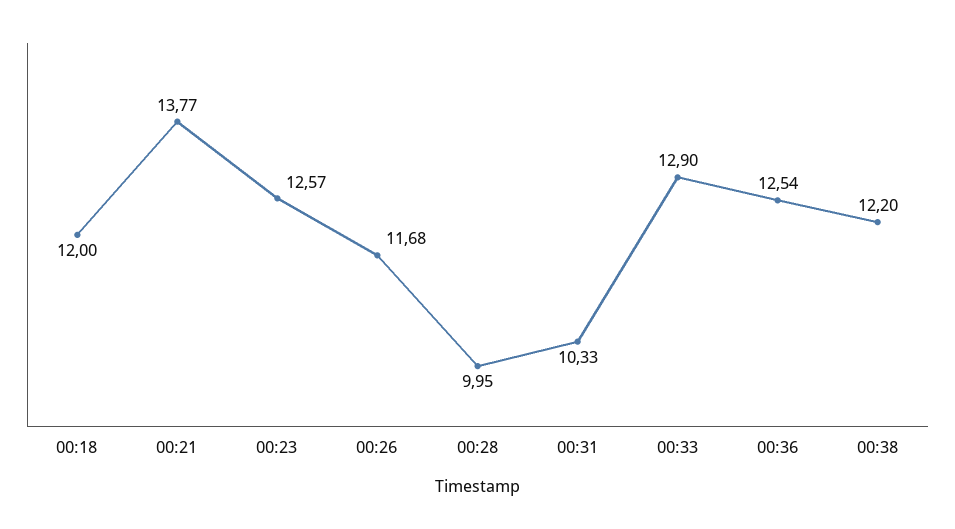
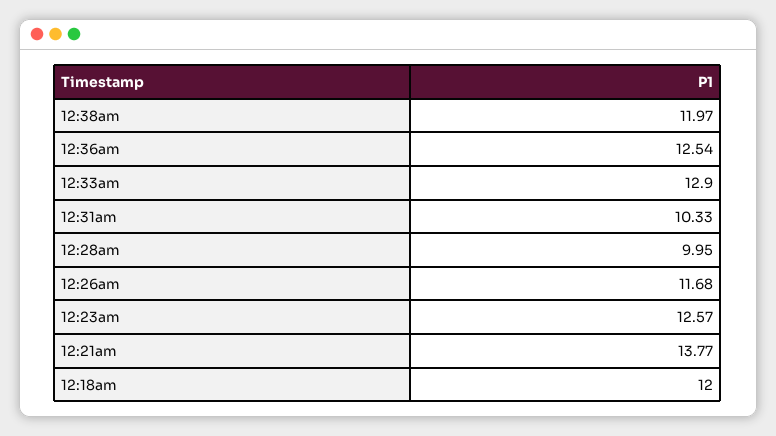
  {
    "00:18": 12,
    "00:21": 13.77,
    "00:23": 12.57,
    "00:26": 11.68,
    "00:28": 9.95,
    "00:31": 10.33,
    "00:33": 12.9,
    "00:36": 12.54,
-   "00:38": 12.2
+   "00:38": 11.97
  }

